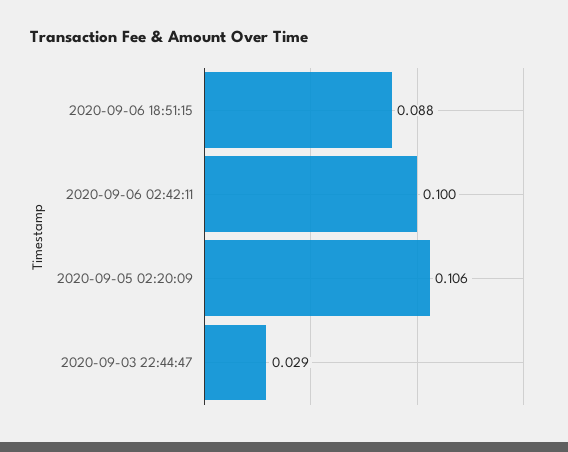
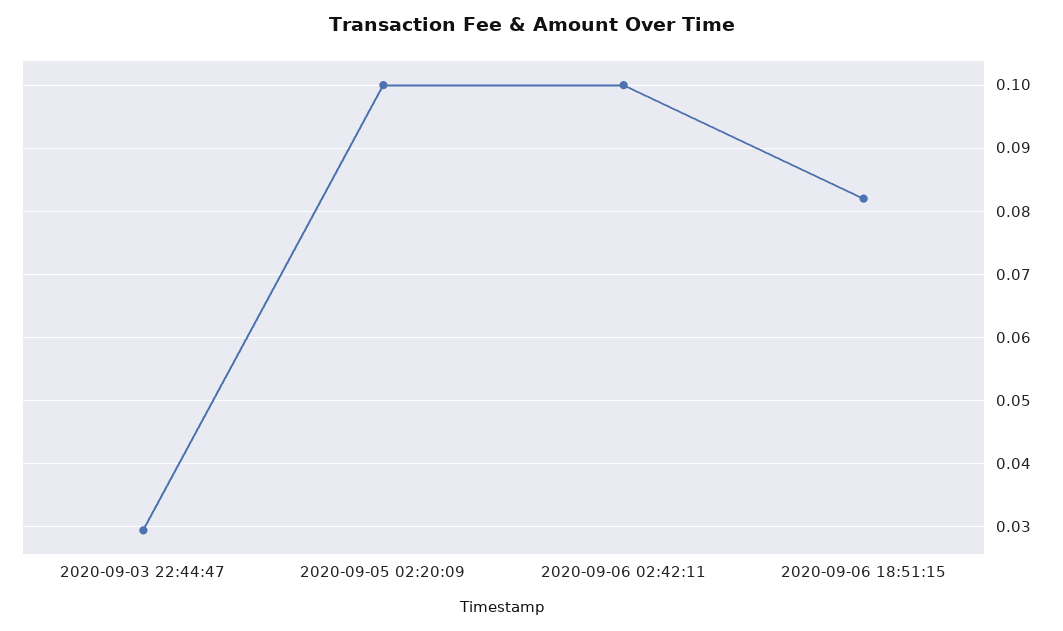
  {
-   "2020-09-06 18:51:15": 0.088,
+   "2020-09-06 18:51:15": 0.082,
    "2020-09-06 02:42:11": 0.1,
-   "2020-09-05 02:20:09": 0.106,
+   "2020-09-05 02:20:09": 0.1,
    "2020-09-03 22:44:47": 0.029
  }

